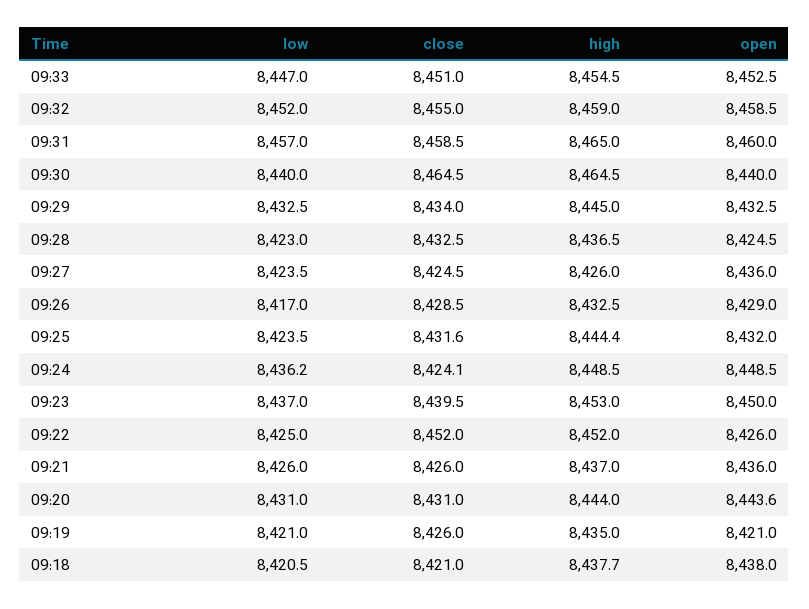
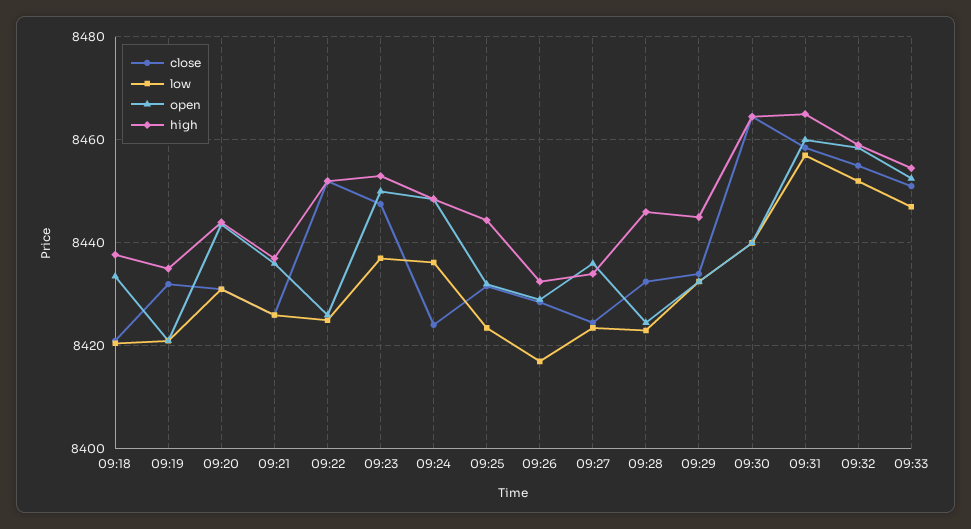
  {
    "low": {
      "09:33": 8447,
      "09:32": 8452,
      "09:31": 8457,
      "09:30": 8440,
      "09:29": 8432.5,
      "09:28": 8423,
      "09:27": 8423.5,
      "09:26": 8417,
      "09:25": 8423.5,
      "09:24": 8436.2,
      "09:23": 8437,
      "09:22": 8425,
      "09:21": 8426,
      "09:20": 8431,
      "09:19": 8421,
      "09:18": 8420.5
    },
    "close": {
      "09:33": 8451,
      "09:32": 8455,
      "09:31": 8458.5,
      "09:30": 8464.5,
      "09:29": 8434,
      "09:28": 8432.5,
      "09:27": 8424.5,
      "09:26": 8428.5,
      "09:25": 8431.6,
      "09:24": 8424.1,
-     "09:23": 8439.5,
+     "09:23": 8448,
      "09:22": 8452,
      "09:21": 8426,
      "09:20": 8431,
-     "09:19": 8426,
+     "09:19": 8432,
      "09:18": 8421
    },
    "high": {
      "09:33": 8454.5,
      "09:32": 8459,
      "09:31": 8465,
      "09:30": 8464.5,
      "09:29": 8445,
-     "09:28": 8436.5,
+     "09:28": 8446,
-     "09:27": 8426,
+     "09:27": 8434,
      "09:26": 8432.5,
      "09:25": 8444.4,
      "09:24": 8448.5,
      "09:23": 8453,
      "09:22": 8452,
      "09:21": 8437,
      "09:20": 8444,
      "09:19": 8435,
      "09:18": 8437.7
    },
    "open": {
      "09:33": 8452.5,
      "09:32": 8458.5,
      "09:31": 8460,
      "09:30": 8440,
      "09:29": 8432.5,
      "09:28": 8424.5,
      "09:27": 8436,
      "09:26": 8429,
      "09:25": 8432,
      "09:24": 8448.5,
      "09:23": 8450,
      "09:22": 8426,
      "09:21": 8436,
      "09:20": 8443.6,
      "09:19": 8421,
-     "09:18": 8438
+     "09:18": 8434
    }
  }

